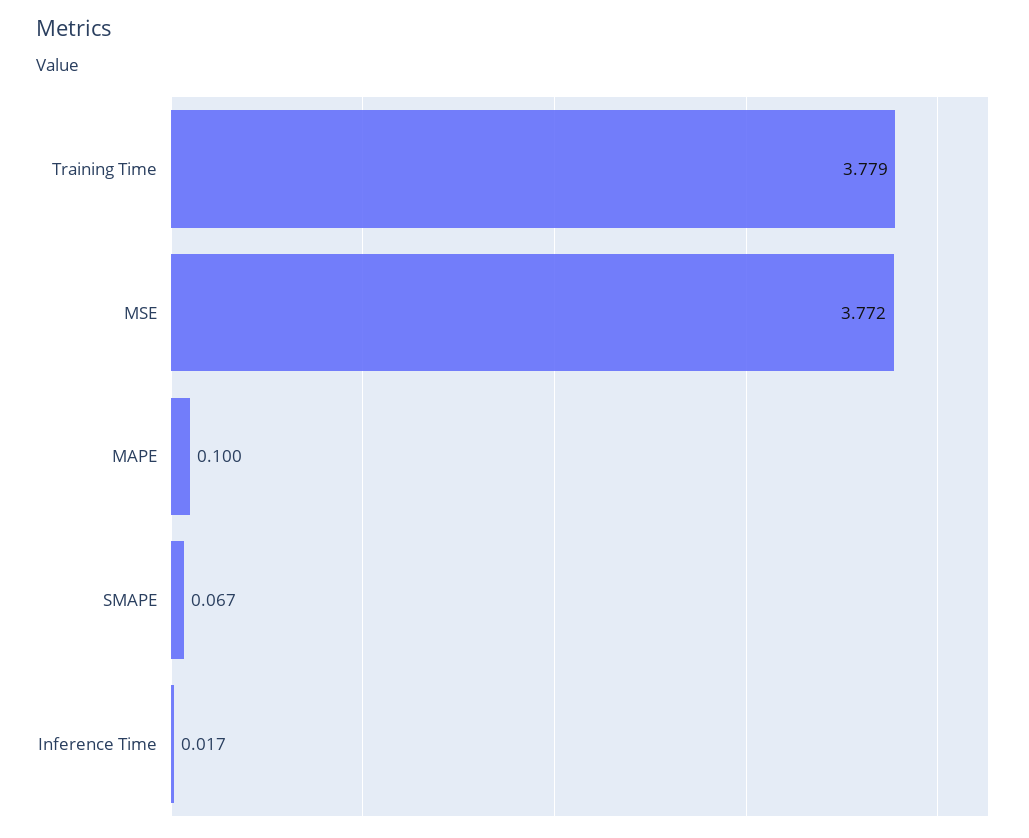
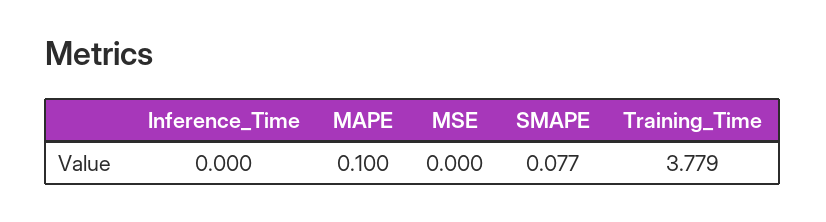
  {
    "Training Time": 3.779,
-   "MSE": 3.772,
+   "MSE": 0,
    "MAPE": 0.1,
-   "SMAPE": 0.067,
+   "SMAPE": 0.077,
-   "Inference Time": 0.017
+   "Inference Time": 0
  }

